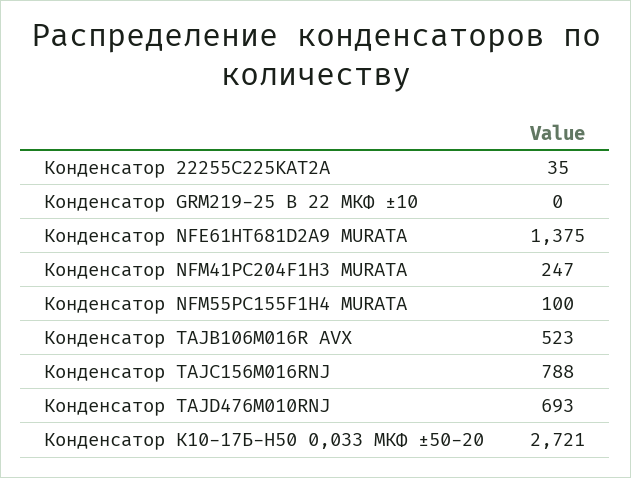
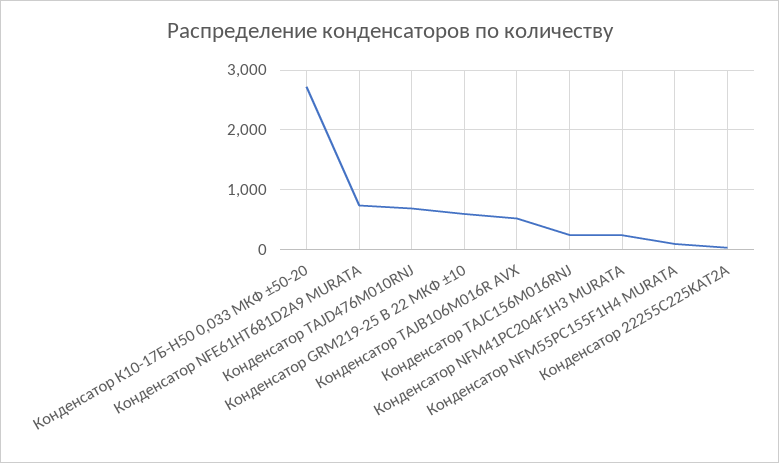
  {
    "Конденсатор 22255C225KAT2A": 35,
-   "Конденсатор GRM219-25 В 22 МКФ ±10": 0,
+   "Конденсатор GRM219-25 В 22 МКФ ±10": 600,
-   "Конденсатор NFE61HT681D2A9 MURATA": 1375,
+   "Конденсатор NFE61HT681D2A9 MURATA": 800,
    "Конденсатор NFM41PC204F1H3 MURATA": 247,
    "Конденсатор NFM55PC155F1H4 MURATA": 100,
    "Конденсатор TAJB106M016R AVX": 523,
-   "Конденсатор TAJC156M016RNJ": 788,
+   "Конденсатор TAJC156M016RNJ": 200,
    "Конденсатор TAJD476M010RNJ": 693,
    "Конденсатор К10-17Б-Н50 0,033 МКФ ±50-20": 2721
  }

